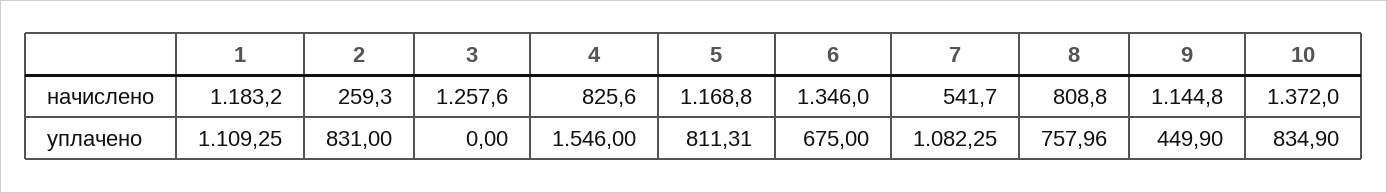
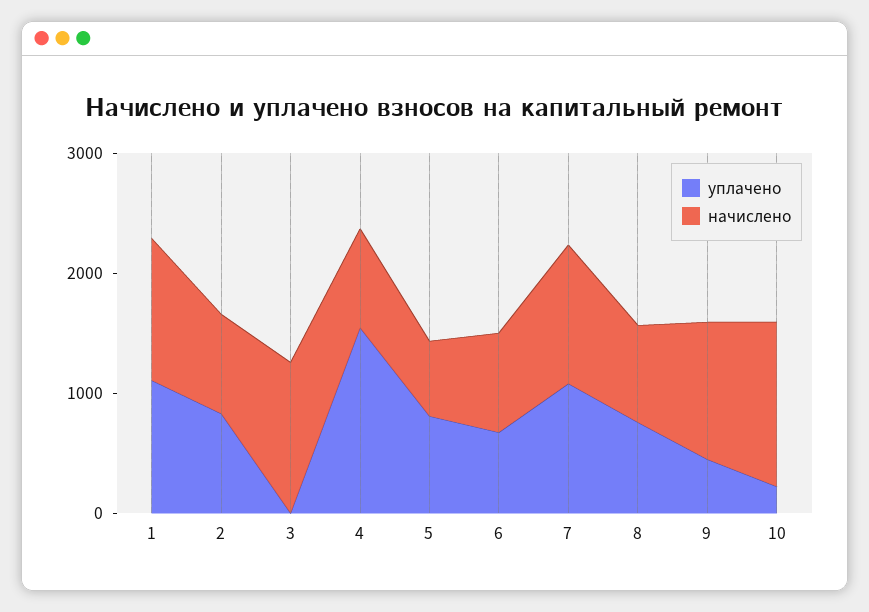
  {
    "начислено": {
      "1": 1183.2,
-     "2": 259.3,
+     "2": 800,
      "3": 1257.6,
      "4": 825.6,
-     "5": 1168.8,
+     "5": 600,
-     "6": 1346,
+     "6": 800,
-     "7": 541.7,
+     "7": 1200,
      "8": 808.8,
      "9": 1144.8,
      "10": 1372
    },
    "уплачено": {
      "1": 1109.25,
      "2": 831,
      "3": 0,
      "4": 1546,
      "5": 811.31,
      "6": 675,
      "7": 1082.25,
      "8": 757.96,
      "9": 449.9,
-     "10": 834.9
+     "10": 200
    }
  }

